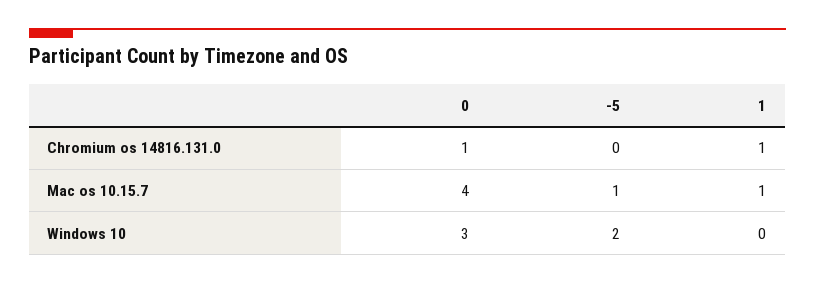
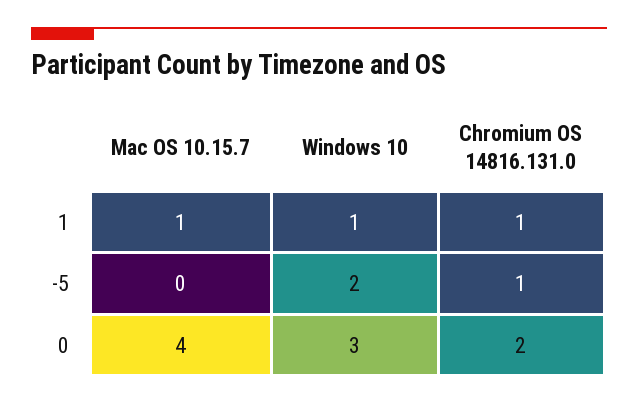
  {
    "0": {
-     "Chromium os 14816.131.0": 1,
+     "Chromium os 14816.131.0": 2,
      "Mac os 10.15.7": 4,
      "Windows 10": 3
    },
    "-5": {
-     "Chromium os 14816.131.0": 0,
+     "Chromium os 14816.131.0": 1,
-     "Mac os 10.15.7": 1,
+     "Mac os 10.15.7": 0,
      "Windows 10": 2
    },
    "1": {
      "Chromium os 14816.131.0": 1,
      "Mac os 10.15.7": 1,
-     "Windows 10": 0
+     "Windows 10": 1
    }
  }

